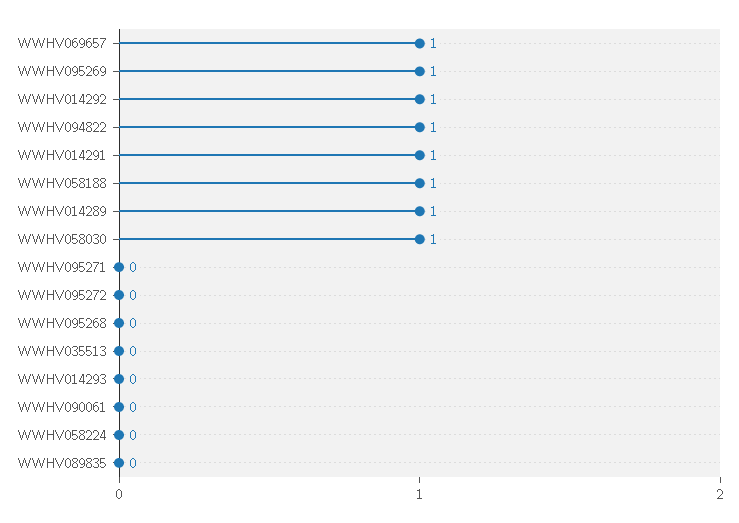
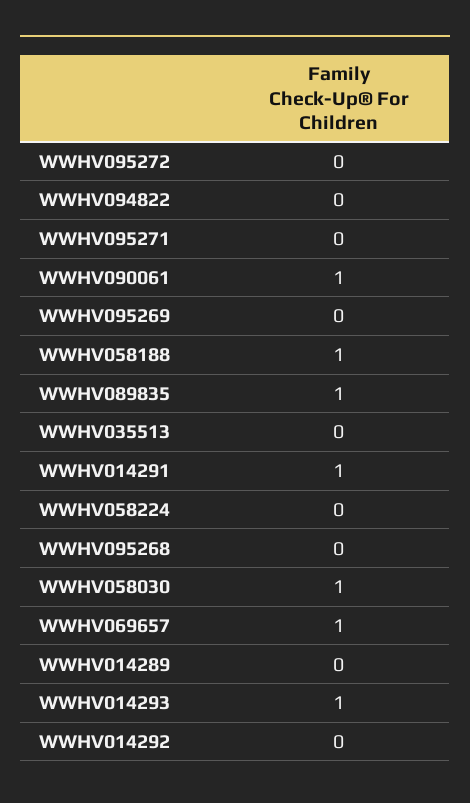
  {
    "WWHV069657": 1,
-   "WWHV095269": 1,
+   "WWHV095269": 0,
-   "WWHV014292": 1,
+   "WWHV014292": 0,
-   "WWHV094822": 1,
+   "WWHV094822": 0,
    "WWHV014291": 1,
    "WWHV058188": 1,
-   "WWHV014289": 1,
+   "WWHV014289": 0,
    "WWHV058030": 1,
    "WWHV095271": 0,
    "WWHV095272": 0,
    "WWHV095268": 0,
    "WWHV035513": 0,
-   "WWHV014293": 0,
+   "WWHV014293": 1,
-   "WWHV090061": 0,
+   "WWHV090061": 1,
    "WWHV058224": 0,
-   "WWHV089835": 0
+   "WWHV089835": 1
  }

